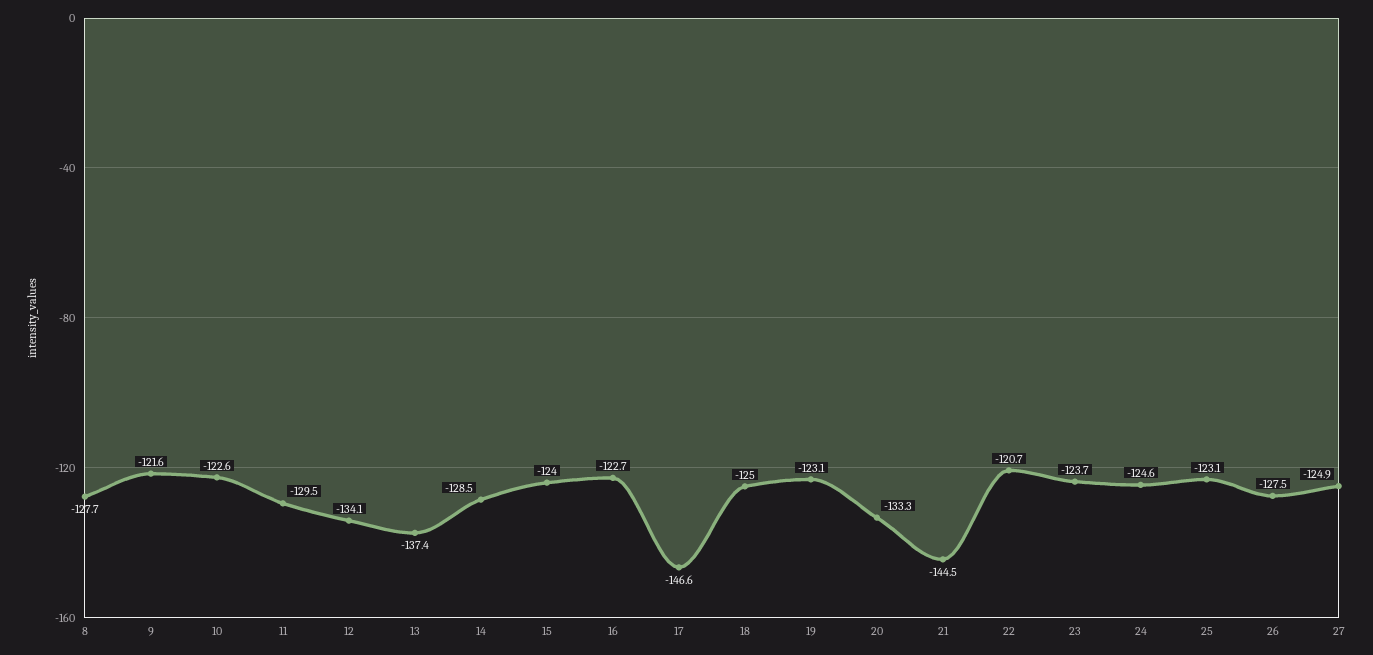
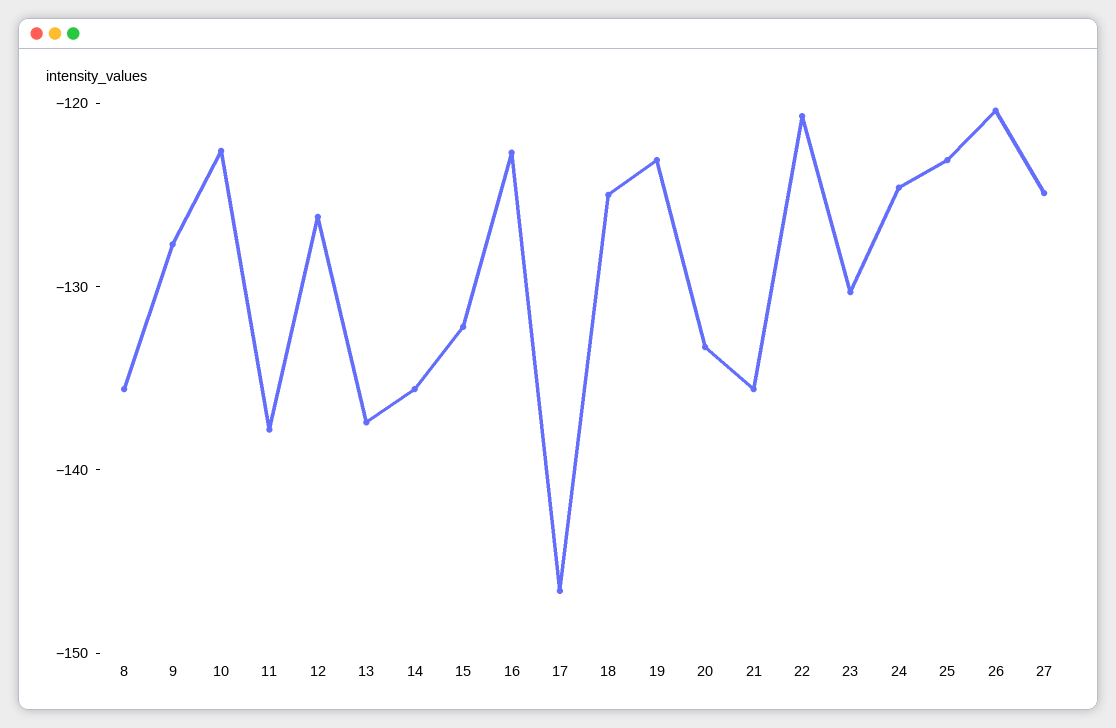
  {
-   "8": -127.7,
+   "8": -136,
-   "9": -121.6,
+   "9": -128,
    "10": -122.6,
-   "11": -129.5,
+   "11": -138,
-   "12": -134.1,
+   "12": -126,
    "13": -137.4,
-   "14": -128.5,
+   "14": -136,
-   "15": -124,
+   "15": -132,
    "16": -122.7,
    "17": -146.6,
    "18": -125,
    "19": -123.1,
    "20": -133.3,
-   "21": -144.5,
+   "21": -136,
    "22": -120.7,
-   "23": -123.7,
+   "23": -130,
    "24": -124.6,
    "25": -123.1,
-   "26": -127.5,
+   "26": -120,
    "27": -124.9
  }

